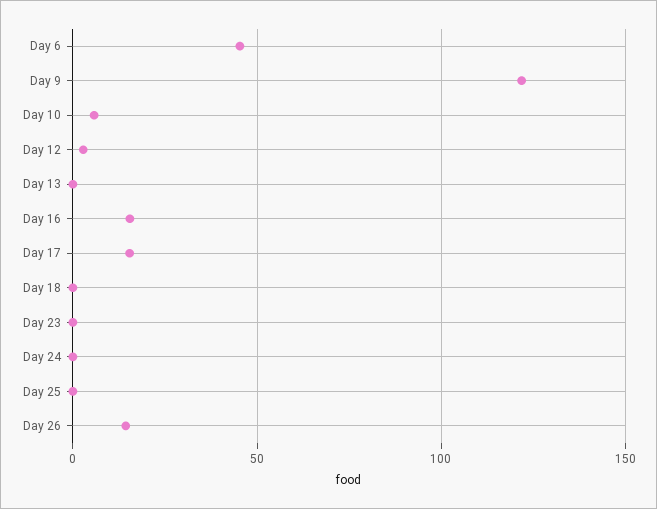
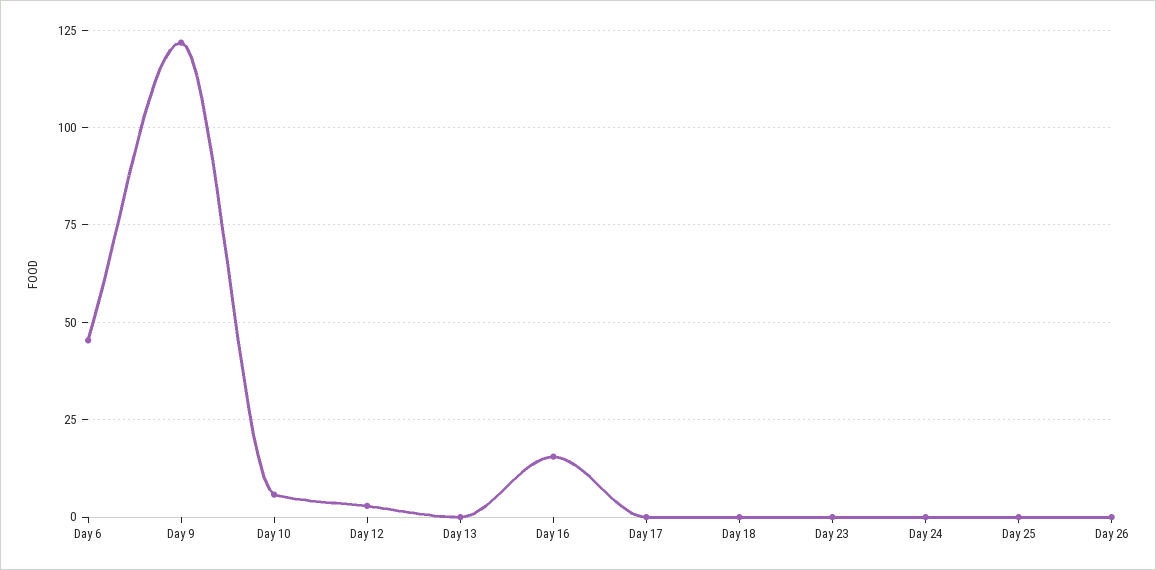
  {
    "Day 6": 45,
    "Day 9": 122.5,
    "Day 10": 5,
    "Day 12": 2.5,
    "Day 13": 0,
    "Day 16": 15,
-   "Day 17": 15,
+   "Day 17": 0,
    "Day 18": 0,
    "Day 23": 0,
    "Day 24": 0,
    "Day 25": 0,
-   "Day 26": 15
+   "Day 26": 0
  }

